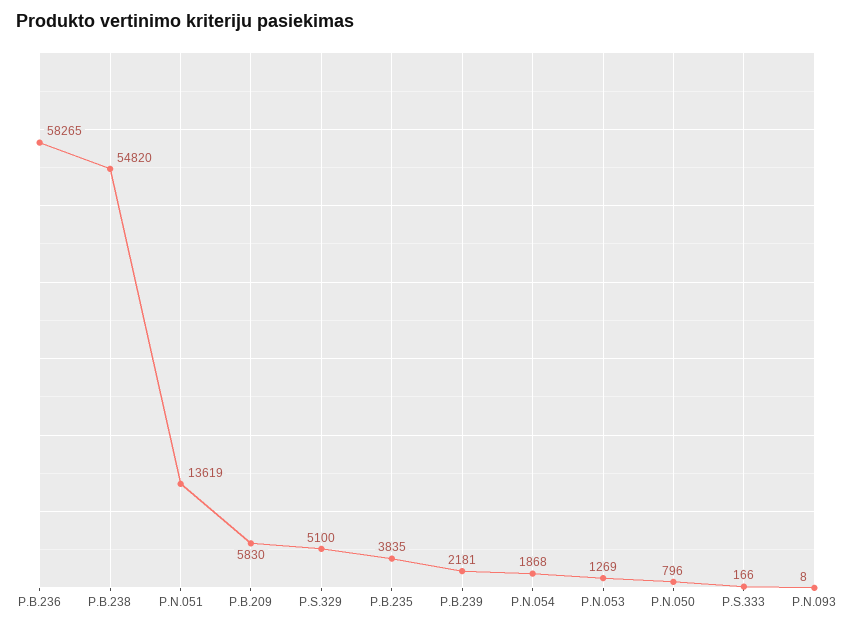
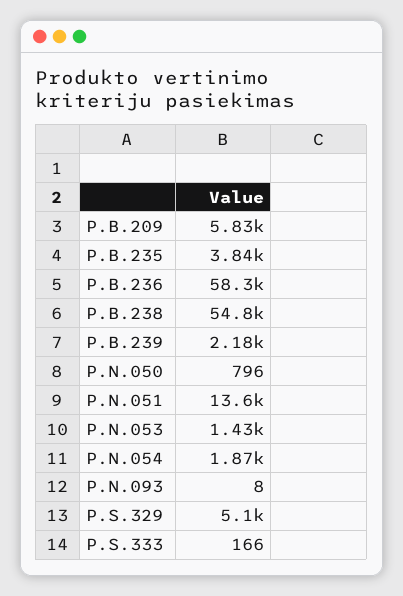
  {
    "P.B.236": 58265,
    "P.B.238": 54820,
    "P.N.051": 13619,
    "P.B.209": 5830,
    "P.S.329": 5100,
    "P.B.235": 3835,
    "P.B.239": 2181,
    "P.N.054": 1868,
-   "P.N.053": 1269,
+   "P.N.053": 1430,
    "P.N.050": 796,
    "P.S.333": 166,
    "P.N.093": 8
  }

